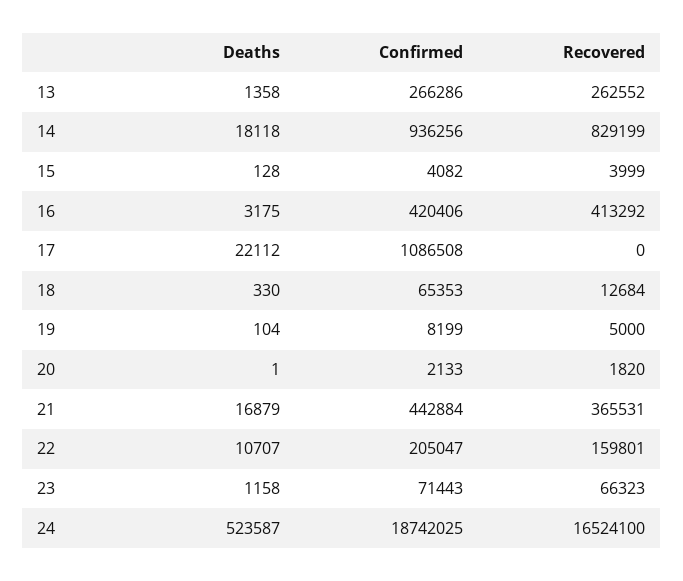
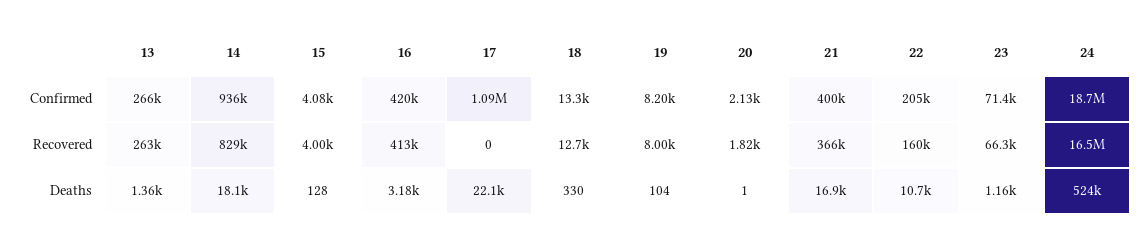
  {
    "Deaths": {
      "13": 1358,
      "14": 18118,
      "15": 128,
      "16": 3175,
      "17": 22112,
      "18": 330,
      "19": 104,
      "20": 1,
      "21": 16879,
      "22": 10707,
      "23": 1158,
      "24": 523587
    },
    "Confirmed": {
      "13": 266286,
      "14": 936256,
      "15": 4082,
      "16": 420406,
      "17": 1086508,
-     "18": 65353,
+     "18": 13300,
      "19": 8199,
      "20": 2133,
-     "21": 442884,
+     "21": 400000,
      "22": 205047,
      "23": 71443,
      "24": 18742025
    },
    "Recovered": {
      "13": 262552,
      "14": 829199,
      "15": 3999,
      "16": 413292,
      "17": 0,
      "18": 12684,
-     "19": 5000,
+     "19": 8000,
      "20": 1820,
      "21": 365531,
      "22": 159801,
      "23": 66323,
      "24": 16524100
    }
  }

